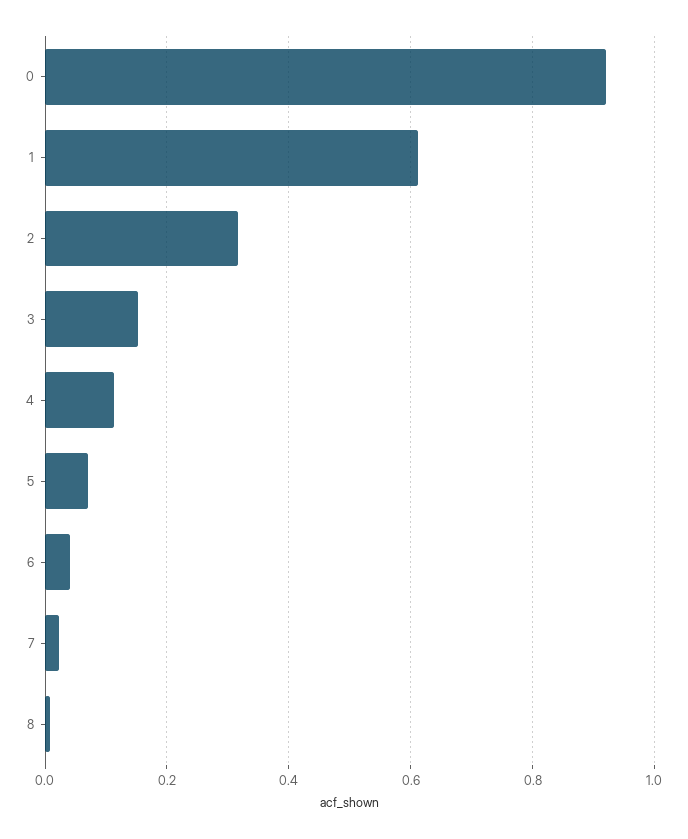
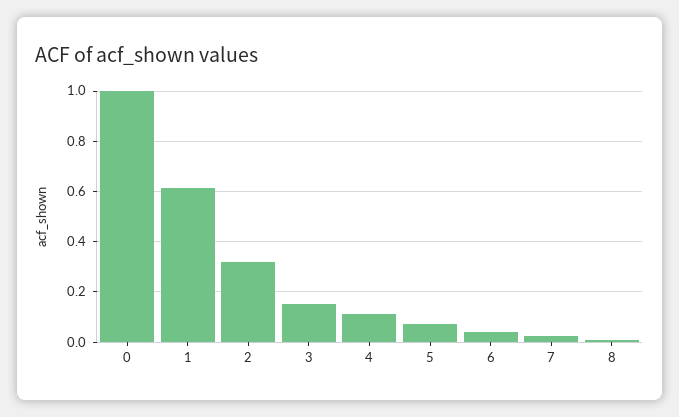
  {
-   "0": 0.92,
+   "0": 1,
    "1": 0.62,
    "2": 0.32,
    "3": 0.16,
    "4": 0.12,
    "5": 0.08,
    "6": 0.04,
    "7": 0.02,
    "8": 0
  }

